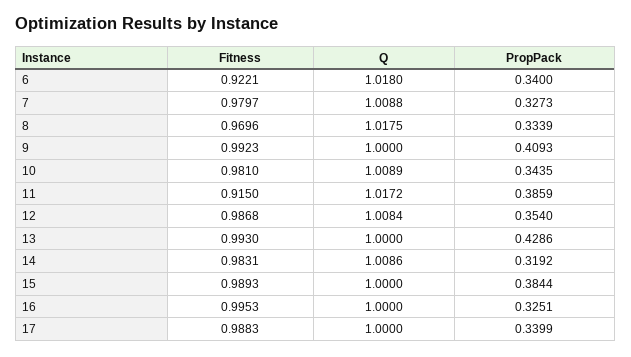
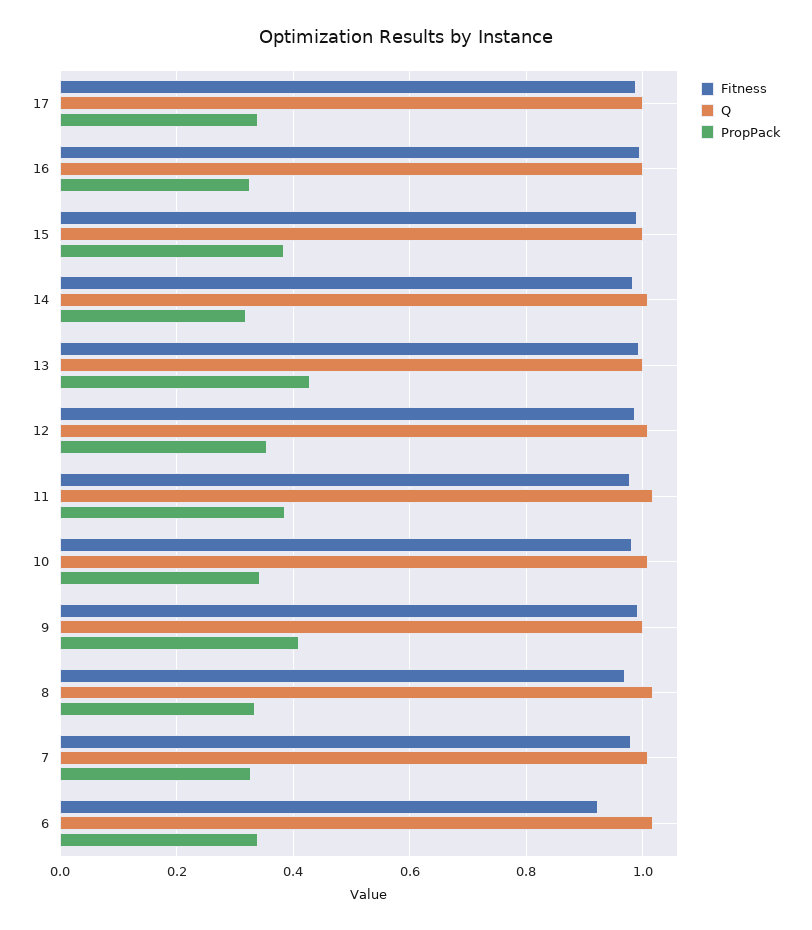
  {
    "Fitness": {
      "6": 0.9221,
      "7": 0.9797,
      "8": 0.9696,
      "9": 0.9923,
      "10": 0.981,
-     "11": 0.915,
+     "11": 0.98,
      "12": 0.9868,
      "13": 0.993,
      "14": 0.9831,
      "15": 0.9893,
      "16": 0.9953,
      "17": 0.9883
    },
    "Q": {
      "6": 1.018,
      "7": 1.0088,
      "8": 1.0175,
      "9": 1,
      "10": 1.0089,
      "11": 1.0172,
      "12": 1.0084,
      "13": 1,
      "14": 1.0086,
      "15": 1,
      "16": 1,
      "17": 1
    },
    "PropPack": {
      "6": 0.34,
      "7": 0.3273,
      "8": 0.3339,
      "9": 0.4093,
      "10": 0.3435,
      "11": 0.3859,
      "12": 0.354,
      "13": 0.4286,
      "14": 0.3192,
      "15": 0.3844,
      "16": 0.3251,
      "17": 0.3399
    }
  }

